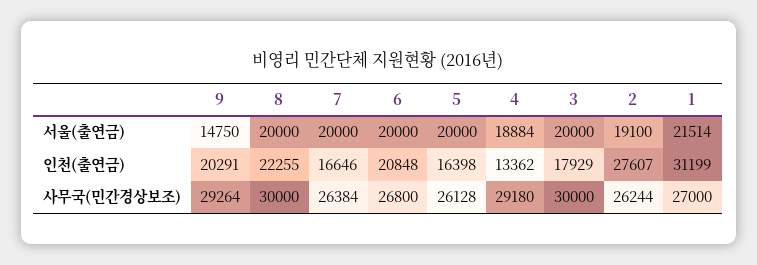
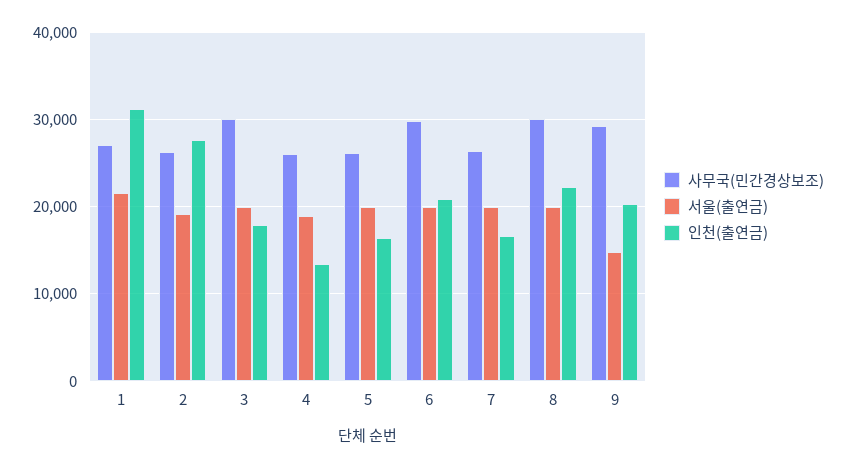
  {
    "서울(출연금)": {
      "9": 14750,
      "8": 20000,
      "7": 20000,
      "6": 20000,
      "5": 20000,
      "4": 18884,
      "3": 20000,
      "2": 19100,
      "1": 21514
    },
    "인천(출연금)": {
      "9": 20291,
      "8": 22255,
      "7": 16646,
      "6": 20848,
      "5": 16398,
      "4": 13362,
      "3": 17929,
      "2": 27607,
      "1": 31199
    },
    "사무국(민간경상보조)": {
      "9": 29264,
      "8": 30000,
      "7": 26384,
-     "6": 26800,
+     "6": 30000,
      "5": 26128,
-     "4": 29180,
+     "4": 26000,
      "3": 30000,
      "2": 26244,
      "1": 27000
    }
  }

